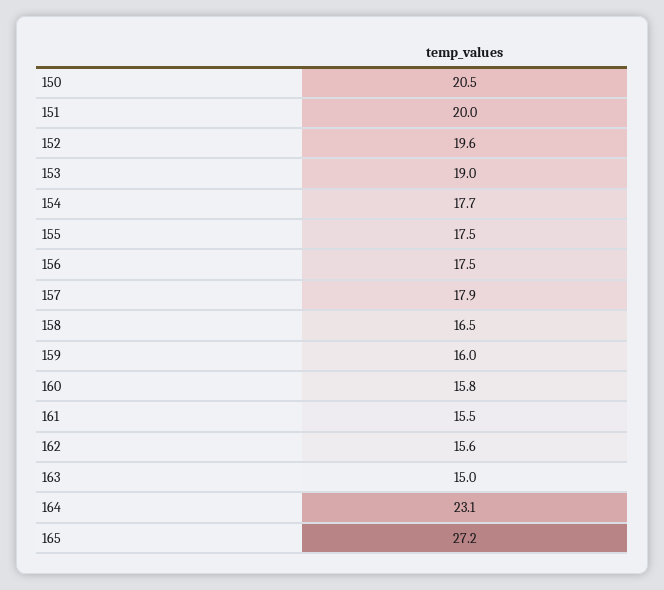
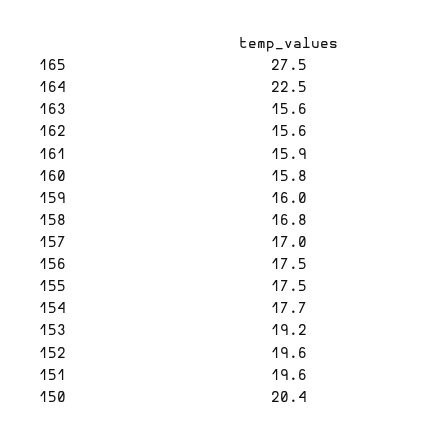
  {
-   "150": 20.5,
+   "150": 20.4,
-   "151": 20,
+   "151": 19.6,
    "152": 19.6,
-   "153": 19,
+   "153": 19.2,
    "154": 17.7,
    "155": 17.5,
    "156": 17.5,
-   "157": 17.9,
+   "157": 17,
-   "158": 16.5,
+   "158": 16.8,
    "159": 16,
    "160": 15.8,
-   "161": 15.5,
+   "161": 15.9,
    "162": 15.6,
-   "163": 15,
+   "163": 15.6,
-   "164": 23.1,
+   "164": 22.5,
-   "165": 27.2
+   "165": 27.5
  }

